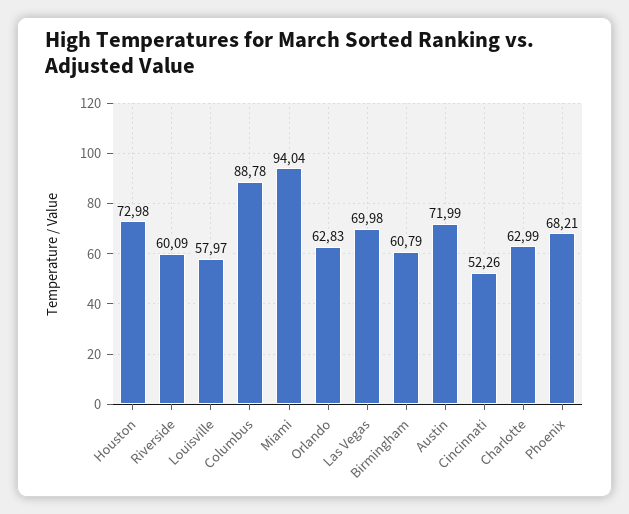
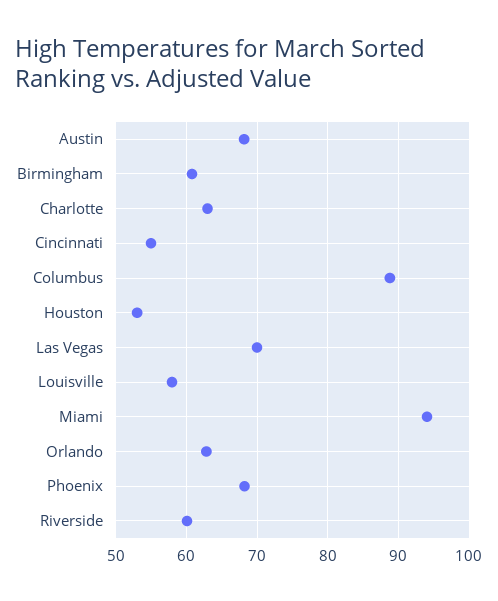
  {
-   "Houston": 72.98,
+   "Houston": 53,
    "Riverside": 60.09,
    "Louisville": 57.97,
    "Columbus": 88.78,
    "Miami": 94.04,
    "Orlando": 62.83,
    "Las Vegas": 69.98,
    "Birmingham": 60.79,
-   "Austin": 71.99,
+   "Austin": 68,
-   "Cincinnati": 52.26,
+   "Cincinnati": 55,
    "Charlotte": 62.99,
    "Phoenix": 68.21
  }

